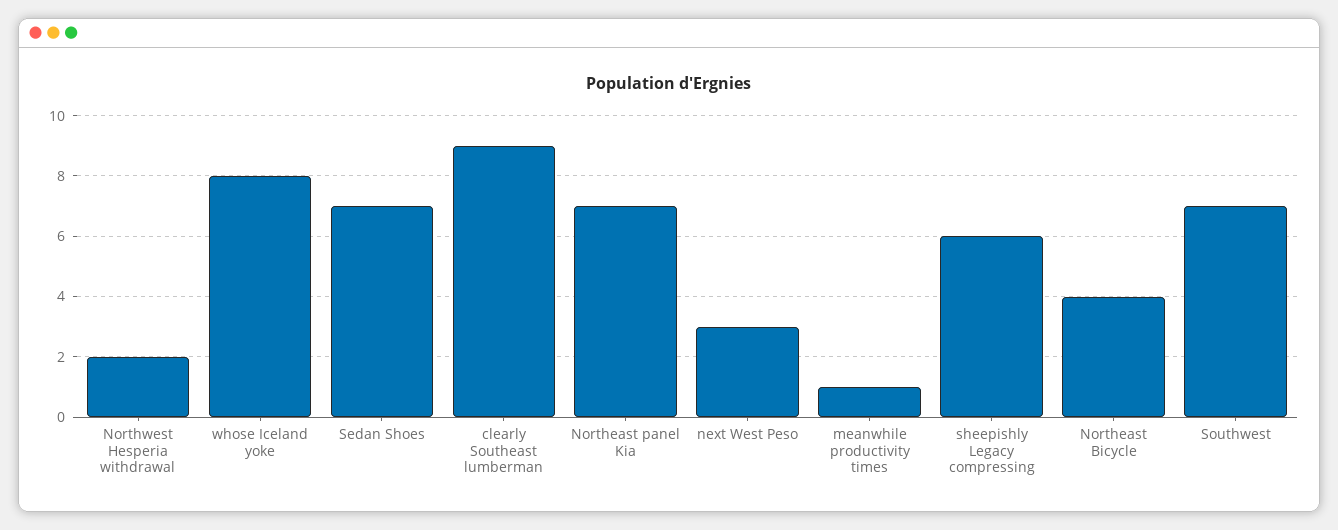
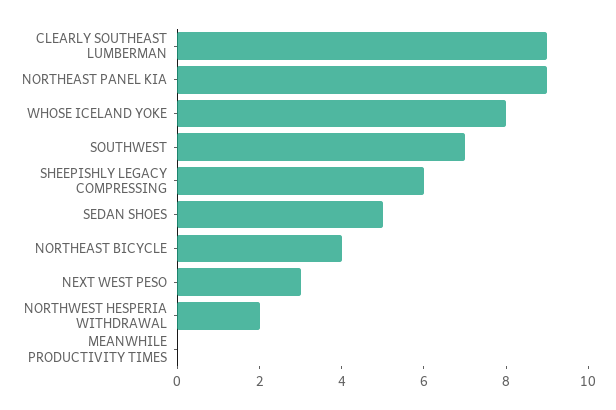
  {
    "Northwest Hesperia withdrawal": 2,
    "whose Iceland yoke": 8,
-   "Sedan Shoes": 7,
+   "Sedan Shoes": 5,
    "clearly Southeast lumberman": 9,
-   "Northeast panel Kia": 7,
+   "Northeast panel Kia": 9,
    "next West Peso": 3,
-   "meanwhile productivity times": 1,
+   "meanwhile productivity times": 0,
    "sheepishly Legacy compressing": 6,
    "Northeast Bicycle": 4,
    "Southwest": 7
  }

